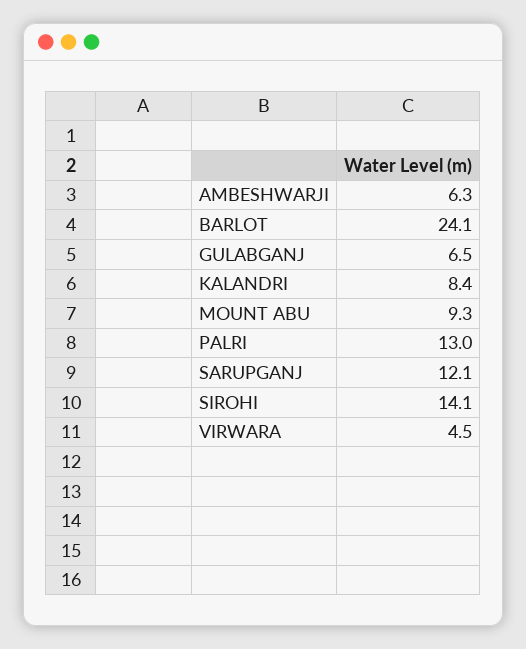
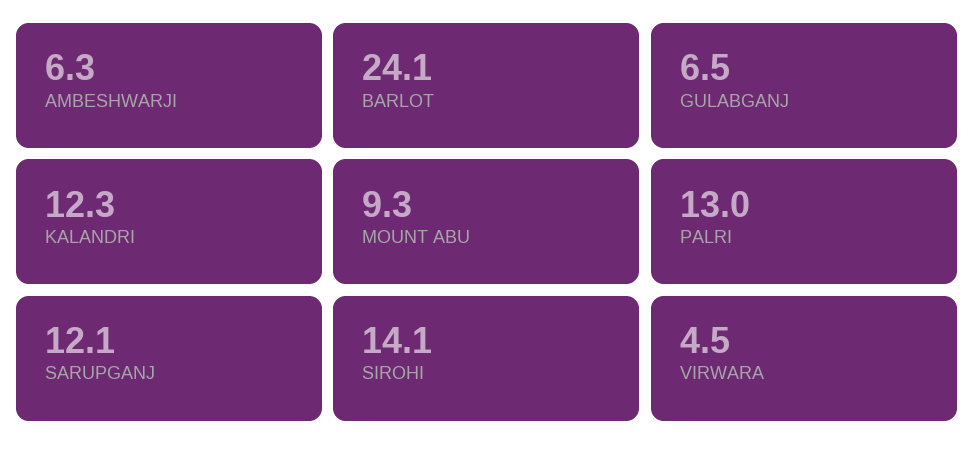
  {
    "AMBESHWARJI": 6.3,
    "BARLOT": 24.1,
    "GULABGANJ": 6.5,
-   "KALANDRI": 8.4,
+   "KALANDRI": 12.3,
    "MOUNT ABU": 9.3,
    "PALRI": 13,
    "SARUPGANJ": 12.1,
    "SIROHI": 14.1,
    "VIRWARA": 4.5
  }

